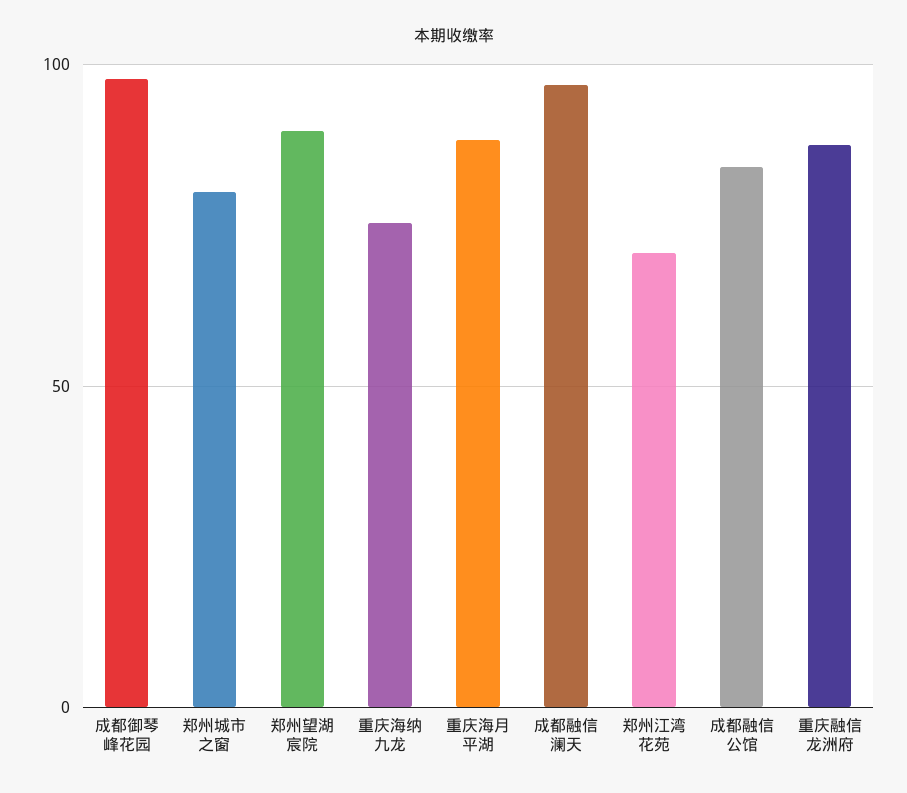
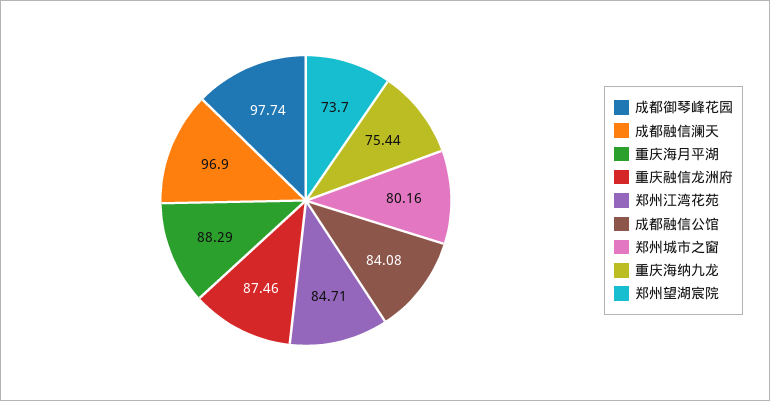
  {
    "成都御琴峰花园": 97.74,
    "郑州城市之窗": 80.16,
-   "郑州望湖宸院": 90,
+   "郑州望湖宸院": 73.7,
    "重庆海纳九龙": 75.44,
    "重庆海月平湖": 88.29,
    "成都融信澜天": 96.9,
-   "郑州江湾花苑": 70,
+   "郑州江湾花苑": 84.71,
    "成都融信公馆": 84.08,
    "重庆融信龙洲府": 87.46
  }

